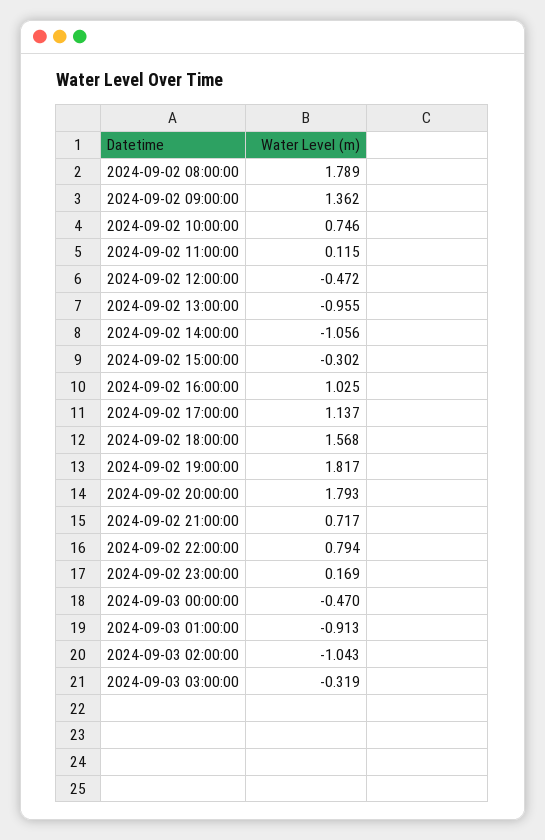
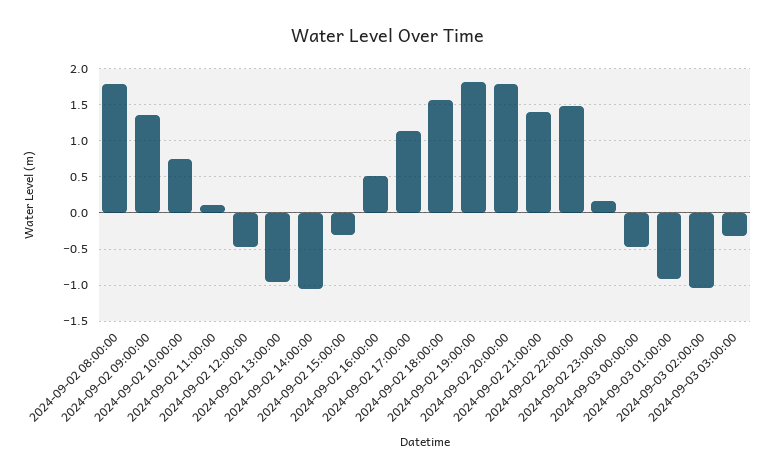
  {
    "2024-09-02 08:00:00": 1.789,
    "2024-09-02 09:00:00": 1.362,
    "2024-09-02 10:00:00": 0.746,
    "2024-09-02 11:00:00": 0.115,
    "2024-09-02 12:00:00": -0.472,
    "2024-09-02 13:00:00": -0.955,
    "2024-09-02 14:00:00": -1.056,
    "2024-09-02 15:00:00": -0.302,
-   "2024-09-02 16:00:00": 1.025,
+   "2024-09-02 16:00:00": 0.5,
    "2024-09-02 17:00:00": 1.137,
    "2024-09-02 18:00:00": 1.568,
    "2024-09-02 19:00:00": 1.817,
    "2024-09-02 20:00:00": 1.793,
-   "2024-09-02 21:00:00": 0.717,
+   "2024-09-02 21:00:00": 1.4,
-   "2024-09-02 22:00:00": 0.794,
+   "2024-09-02 22:00:00": 1.5,
    "2024-09-02 23:00:00": 0.169,
    "2024-09-03 00:00:00": -0.47,
    "2024-09-03 01:00:00": -0.913,
    "2024-09-03 02:00:00": -1.043,
    "2024-09-03 03:00:00": -0.319
  }

